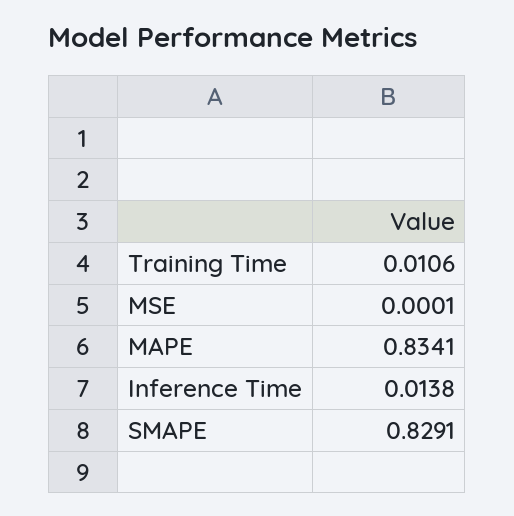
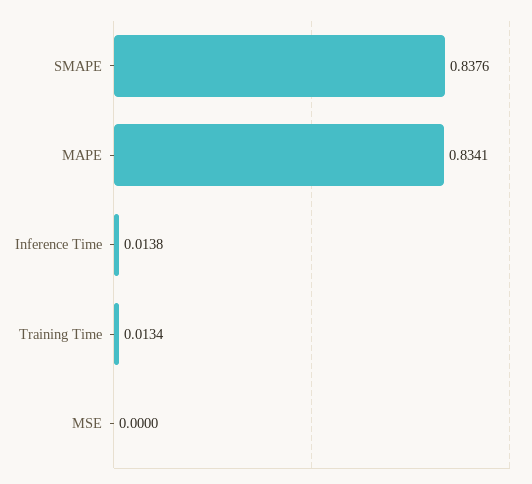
  {
-   "Training Time": 0.0106,
+   "Training Time": 0.0134,
-   "MSE": 0.0001,
+   "MSE": 0,
    "MAPE": 0.8341,
    "Inference Time": 0.0138,
-   "SMAPE": 0.8291
+   "SMAPE": 0.8376
  }

